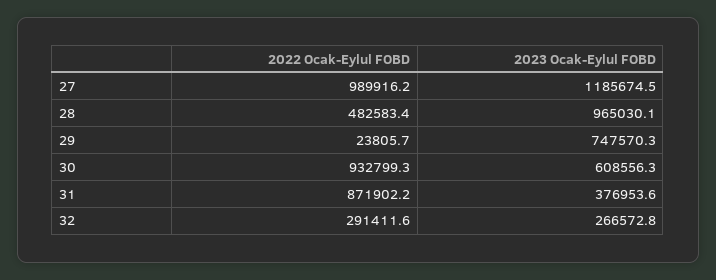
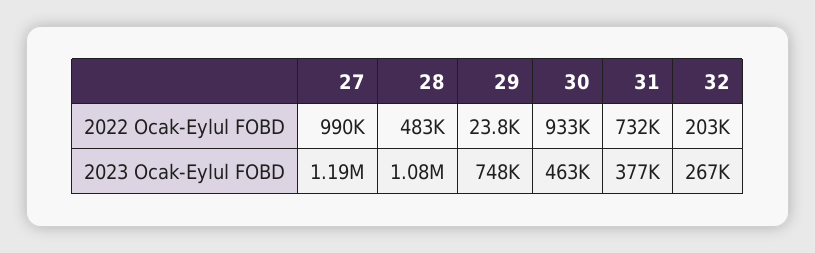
  {
    "2022 Ocak-Eylul FOBD": {
      "27": 989916.2,
      "28": 482583.4,
      "29": 23805.7,
      "30": 932799.3,
-     "31": 871902.2,
+     "31": 732000,
-     "32": 291411.6
+     "32": 203000
    },
    "2023 Ocak-Eylul FOBD": {
      "27": 1185674.5,
-     "28": 965030.1,
+     "28": 1080000,
      "29": 747570.3,
-     "30": 608556.3,
+     "30": 463000,
      "31": 376953.6,
      "32": 266572.8
    }
  }

